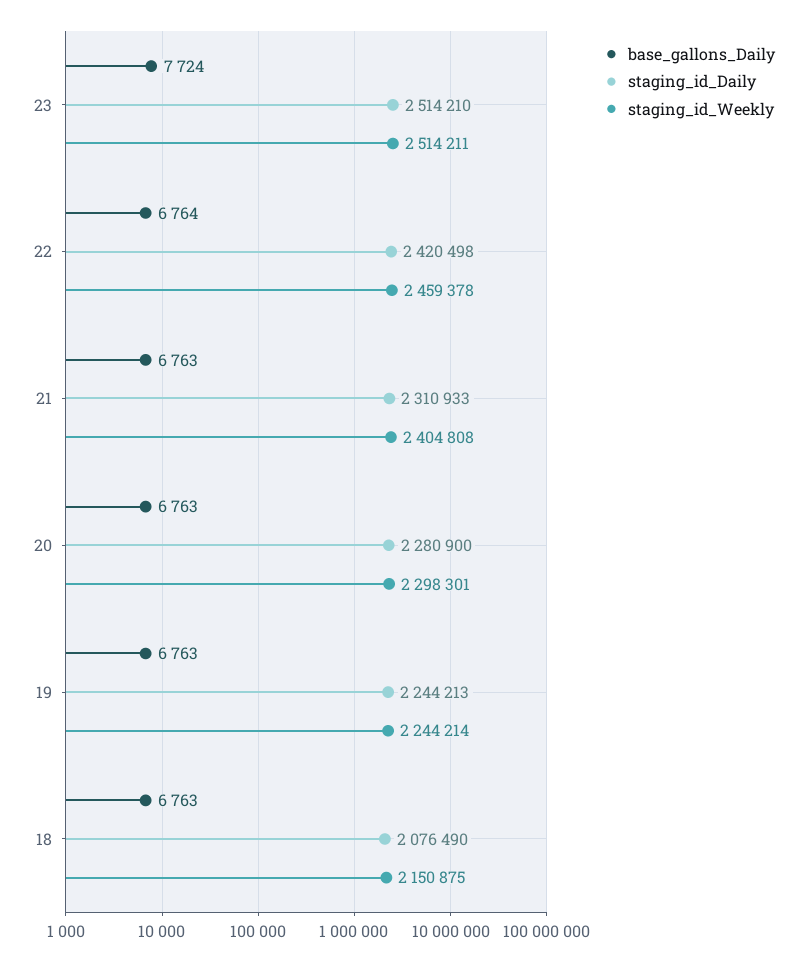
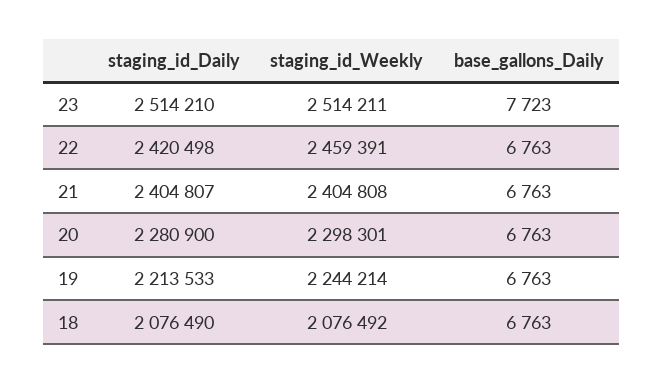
  {
    "base_gallons_Daily": {
-     "23": 7724,
+     "23": 7723,
-     "22": 6764,
+     "22": 6763,
      "21": 6763,
      "20": 6763,
      "19": 6763,
      "18": 6763
    },
    "staging_id_Daily": {
      "23": 2514210,
      "22": 2420498,
-     "21": 2310933,
+     "21": 2404807,
      "20": 2280900,
-     "19": 2244213,
+     "19": 2213533,
      "18": 2076490
    },
    "staging_id_Weekly": {
      "23": 2514211,
-     "22": 2459378,
+     "22": 2459391,
      "21": 2404808,
      "20": 2298301,
      "19": 2244214,
-     "18": 2150875
+     "18": 2076492
    }
  }

